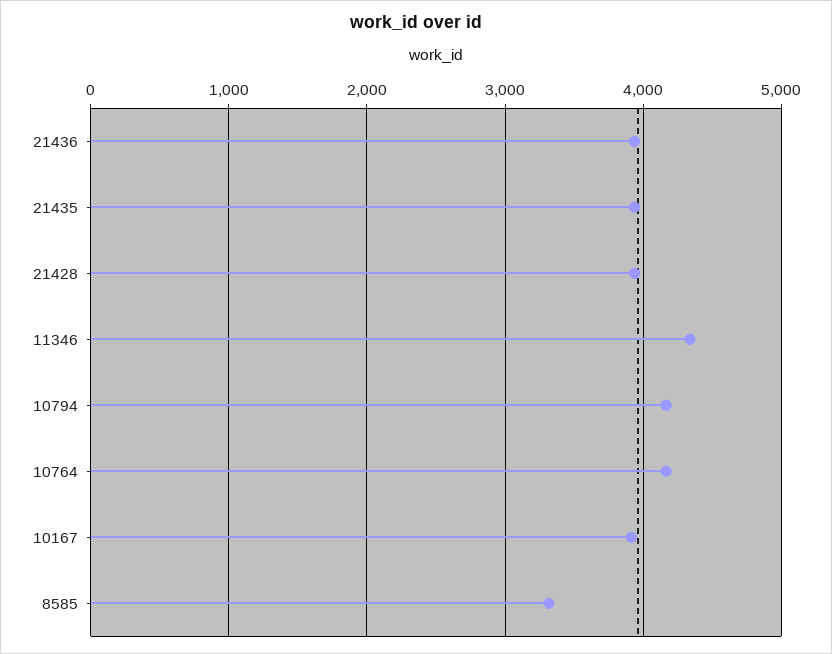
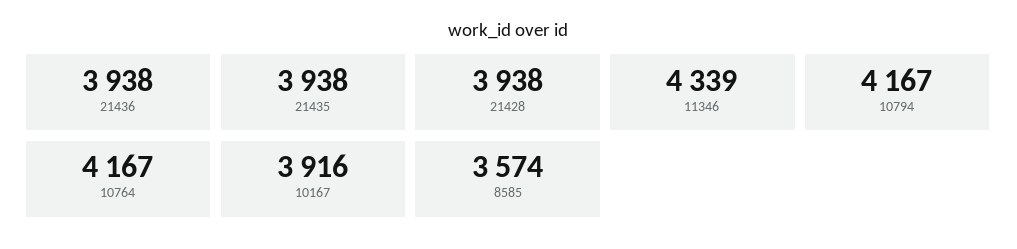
  {
    "21436": 3938,
    "21435": 3938,
    "21428": 3938,
    "11346": 4339,
    "10794": 4167,
    "10764": 4167,
    "10167": 3916,
-   "8585": 3300
+   "8585": 3574
  }

